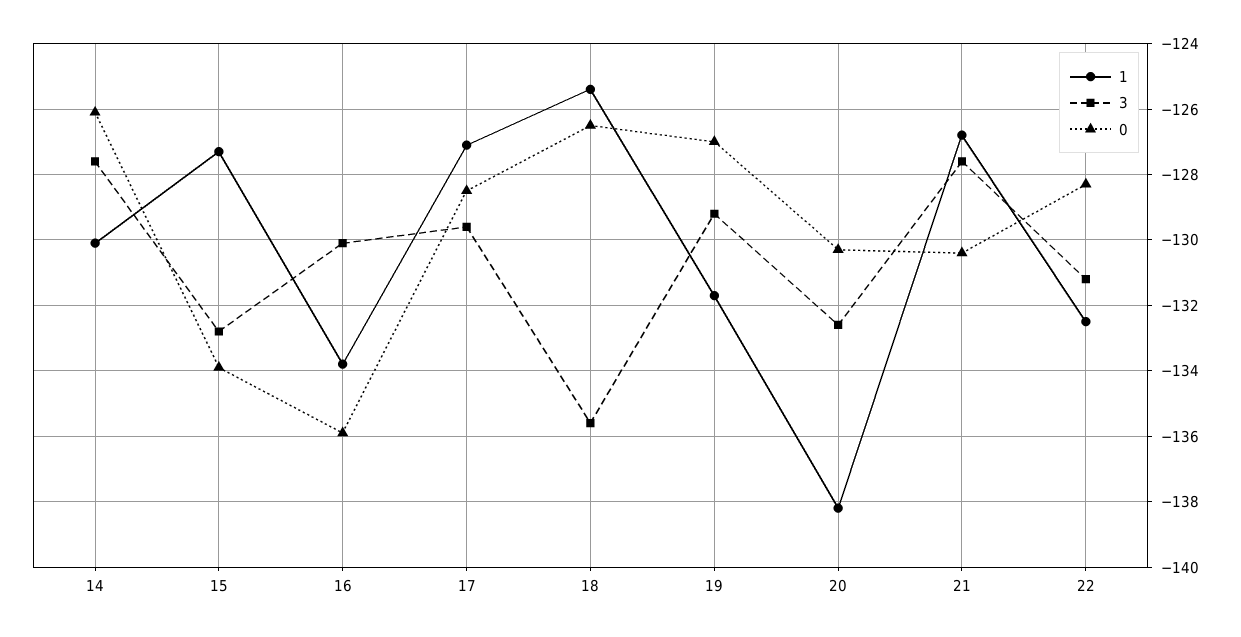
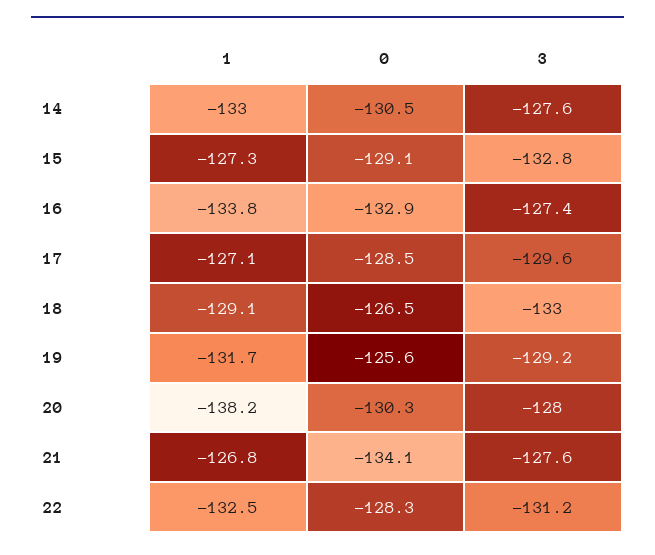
  {
    "1": {
-     "14": -130,
+     "14": -133,
      "15": -127.3,
      "16": -133.8,
      "17": -127.1,
-     "18": -125.5,
+     "18": -129.1,
      "19": -131.7,
      "20": -138.2,
      "21": -126.8,
      "22": -132.5
    },
    "3": {
      "14": -127.6,
      "15": -132.8,
-     "16": -130,
+     "16": -127.4,
      "17": -129.6,
-     "18": -135.5,
+     "18": -133,
      "19": -129.2,
-     "20": -132.5,
+     "20": -128,
      "21": -127.6,
      "22": -131.2
    },
    "0": {
-     "14": -126,
+     "14": -130.5,
-     "15": -134,
+     "15": -129.1,
-     "16": -136,
+     "16": -132.9,
      "17": -128.5,
      "18": -126.5,
-     "19": -127,
+     "19": -125.6,
      "20": -130.3,
-     "21": -130.5,
+     "21": -134.1,
      "22": -128.3
    }
  }

